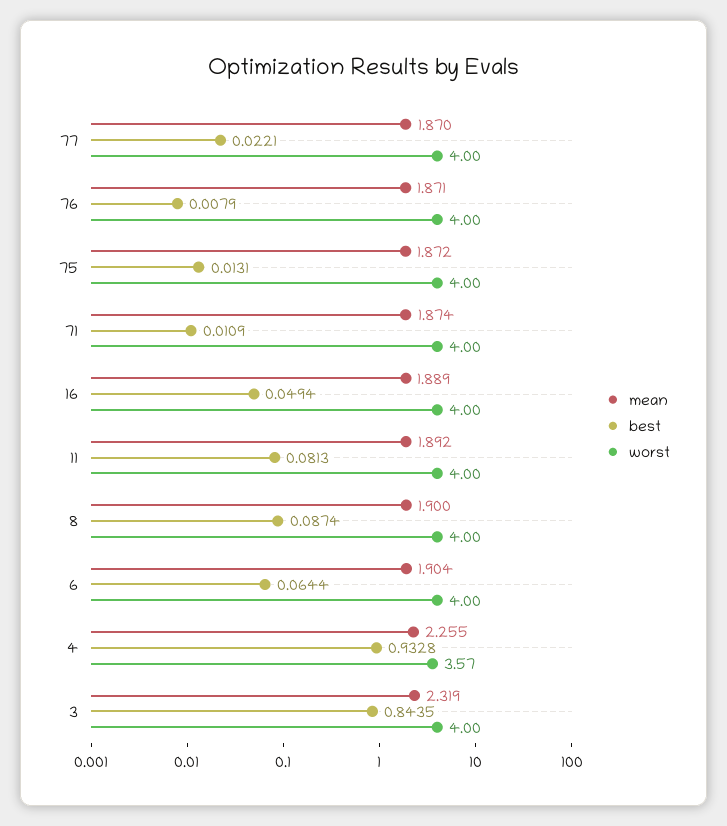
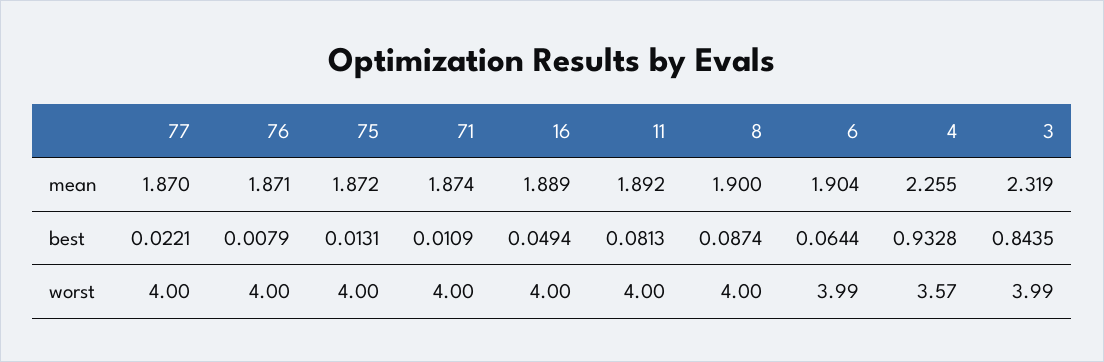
  {
    "mean": {
      "77": 1.87,
      "76": 1.871,
      "75": 1.872,
      "71": 1.874,
      "16": 1.889,
      "11": 1.892,
      "8": 1.9,
      "6": 1.904,
      "4": 2.255,
      "3": 2.319
    },
    "best": {
      "77": 0.0221,
      "76": 0.0079,
      "75": 0.0131,
      "71": 0.0109,
      "16": 0.0494,
      "11": 0.0813,
      "8": 0.0874,
      "6": 0.0644,
      "4": 0.9328,
      "3": 0.8435
    },
    "worst": {
      "77": 4,
      "76": 4,
      "75": 4,
      "71": 4,
      "16": 4,
      "11": 4,
      "8": 4,
-     "6": 4,
+     "6": 3.99,
      "4": 3.57,
-     "3": 4
+     "3": 3.99
    }
  }

